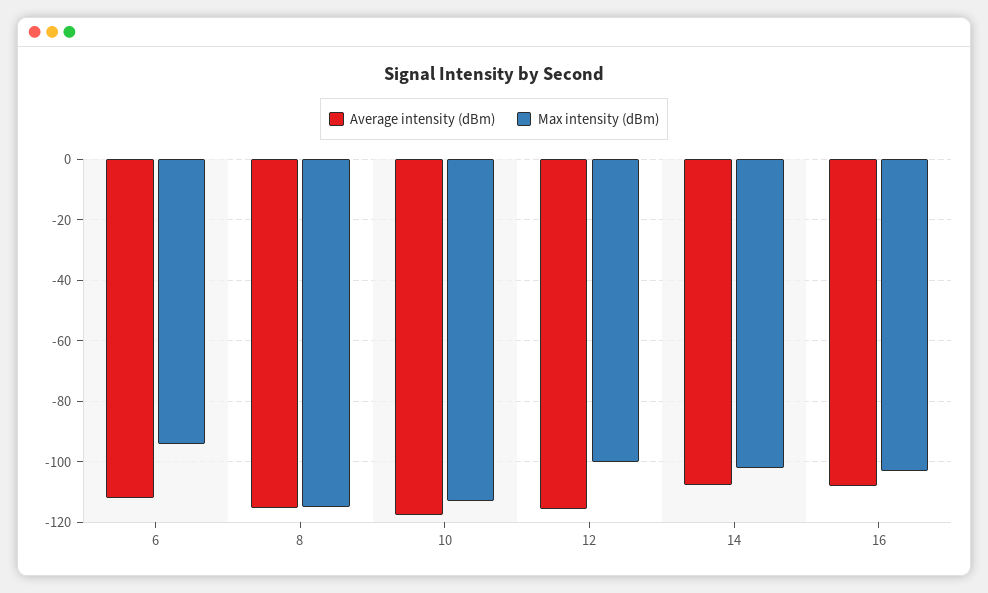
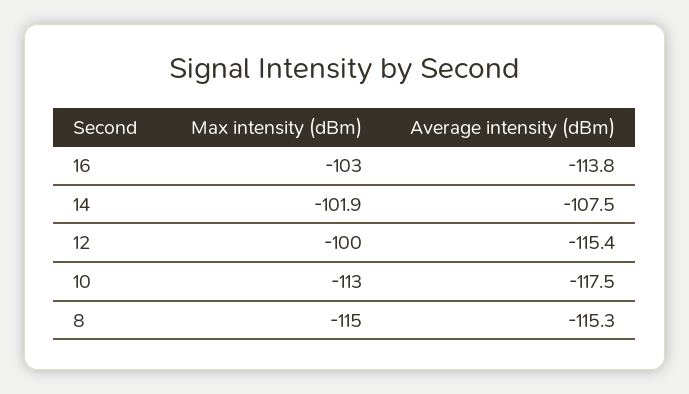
  {
    "Average intensity (dBm)": {
-     "6": -112,
      "8": -115.3,
      "10": -117.5,
      "12": -115.4,
      "14": -107.5,
-     "16": -108
+     "16": -113.8
    },
    "Max intensity (dBm)": {
-     "6": -94,
      "8": -115,
      "10": -113,
      "12": -100,
      "14": -101.9,
      "16": -103
    }
  }

